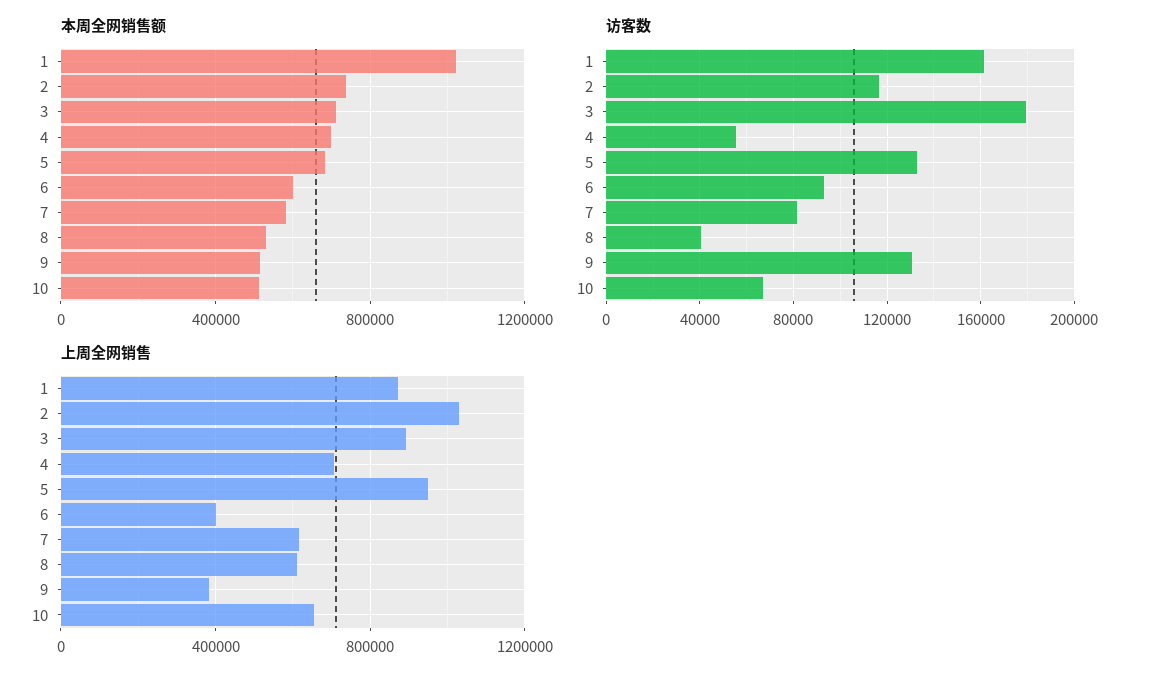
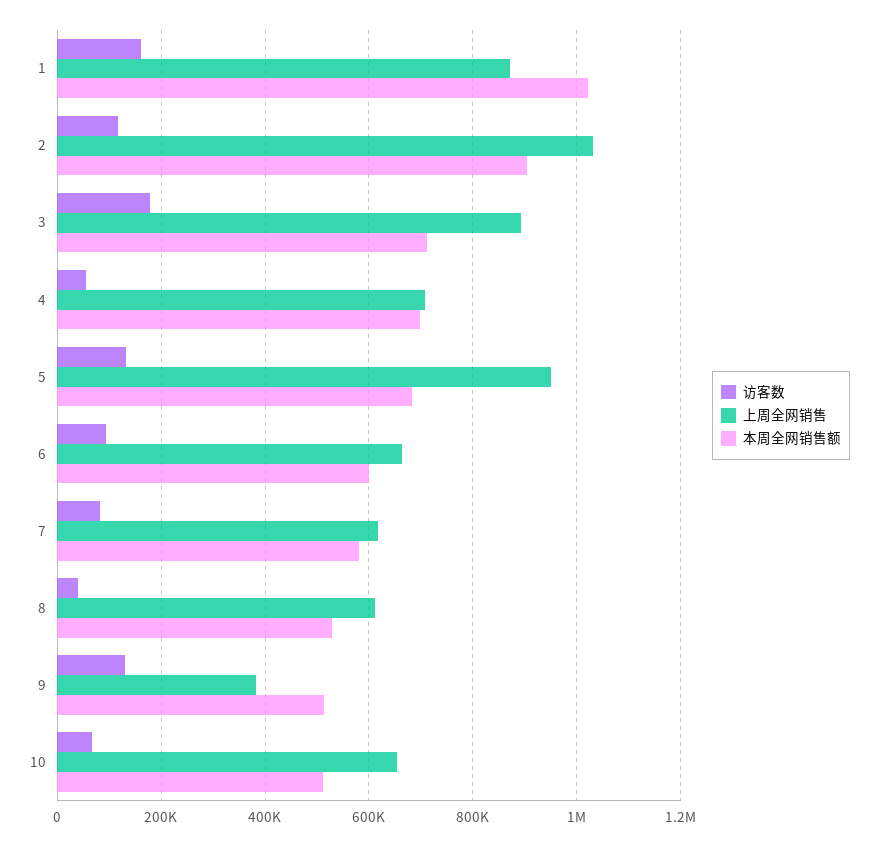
  {
    "本周全网销售额": {
      "1": 1020000,
-     "2": 750000,
+     "2": 900000,
      "3": 720000,
      "4": 700000,
      "5": 680000,
      "6": 600000,
      "7": 580000,
      "8": 520000,
      "9": 520000,
      "10": 520000
    },
    "访客数": {
      "1": 160000,
      "2": 115000,
      "3": 180000,
      "4": 55000,
      "5": 135000,
      "6": 95000,
      "7": 80000,
      "8": 40000,
      "9": 130000,
      "10": 65000
    },
    "上周全网销售": {
      "1": 880000,
      "2": 1040000,
      "3": 900000,
      "4": 700000,
      "5": 960000,
-     "6": 400000,
+     "6": 660000,
      "7": 620000,
      "8": 620000,
      "9": 380000,
      "10": 660000
    }
  }

